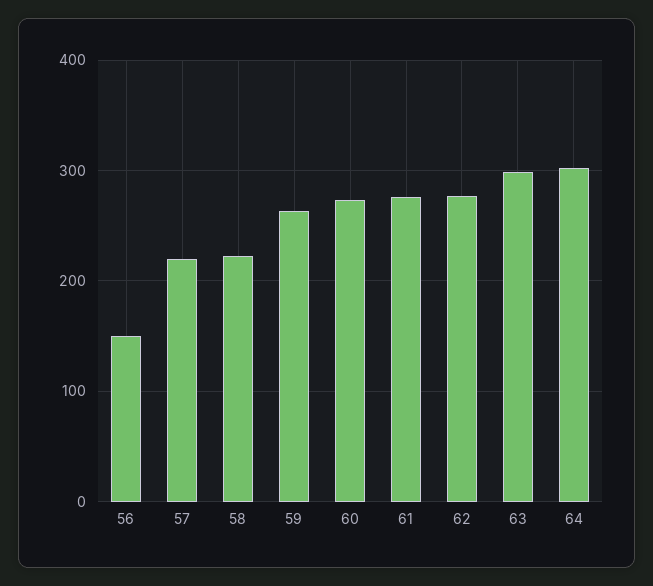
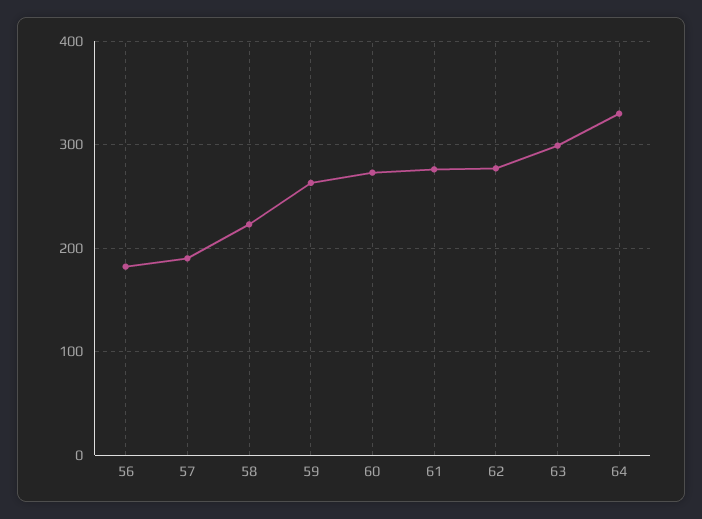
  {
-   "56": 150,
+   "56": 180,
-   "57": 220,
+   "57": 190,
    "58": 220,
    "59": 260,
    "60": 270,
    "61": 280,
    "62": 280,
    "63": 300,
-   "64": 300
+   "64": 330
  }

